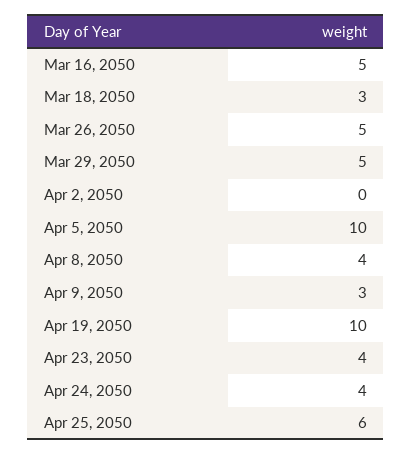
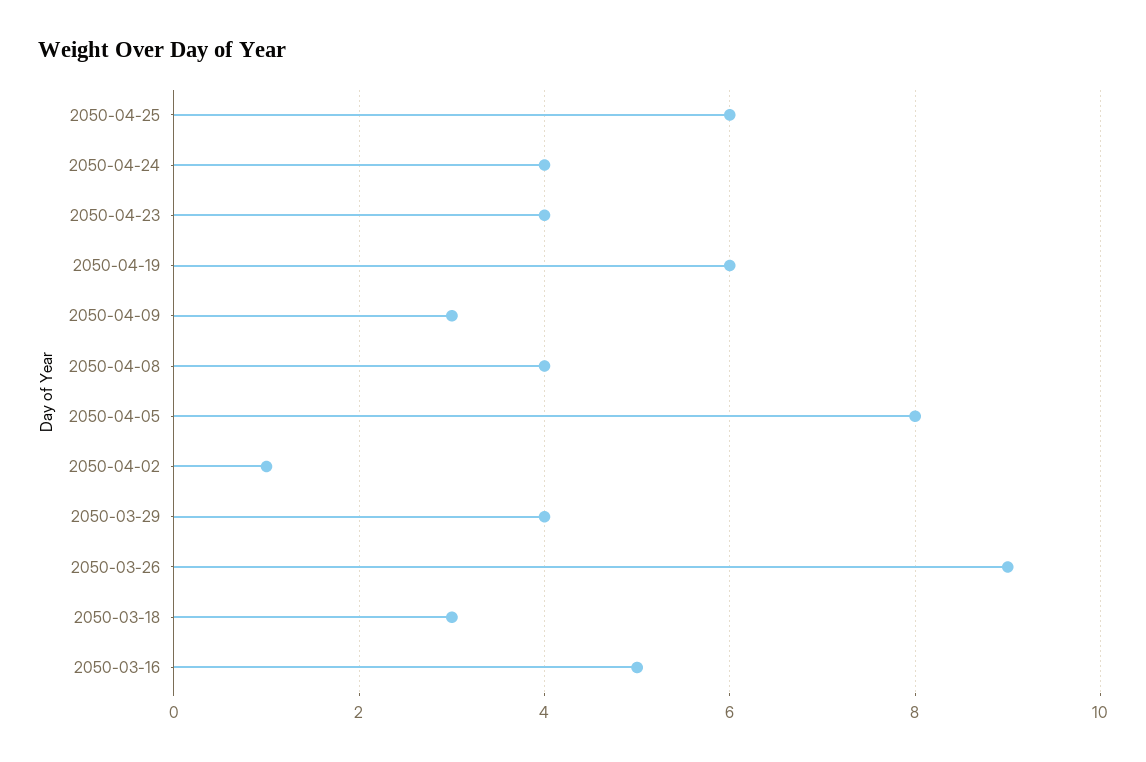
  {
    "Mar 16, 2050": 5,
    "Mar 18, 2050": 3,
-   "Mar 26, 2050": 5,
+   "Mar 26, 2050": 9,
-   "Mar 29, 2050": 5,
+   "Mar 29, 2050": 4,
-   "Apr 2, 2050": 0,
+   "Apr 2, 2050": 1,
-   "Apr 5, 2050": 10,
+   "Apr 5, 2050": 8,
    "Apr 8, 2050": 4,
    "Apr 9, 2050": 3,
-   "Apr 19, 2050": 10,
+   "Apr 19, 2050": 6,
    "Apr 23, 2050": 4,
    "Apr 24, 2050": 4,
    "Apr 25, 2050": 6
  }

